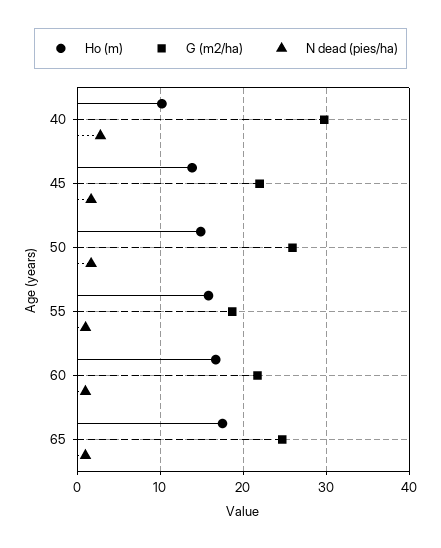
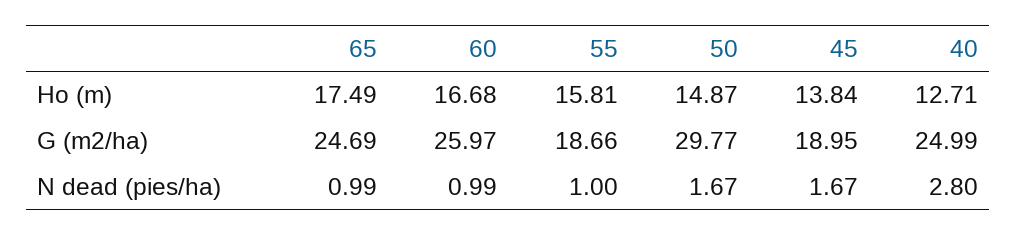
  {
    "Ho (m)": {
-     "40": 10,
+     "40": 12.71,
      "45": 13.84,
      "50": 14.87,
      "55": 15.81,
      "60": 16.68,
      "65": 17.49
    },
    "G (m2/ha)": {
-     "40": 30,
+     "40": 24.99,
-     "45": 22,
+     "45": 18.95,
-     "50": 26,
+     "50": 29.77,
      "55": 18.66,
-     "60": 22,
+     "60": 25.97,
      "65": 24.69
    },
    "N dead (pies/ha)": {
      "40": 2.8,
      "45": 1.67,
      "50": 1.67,
      "55": 1,
      "60": 0.99,
      "65": 0.99
    }
  }

